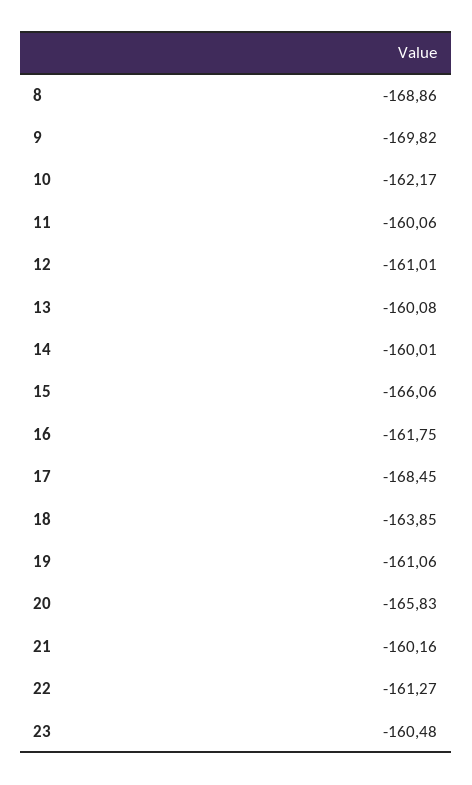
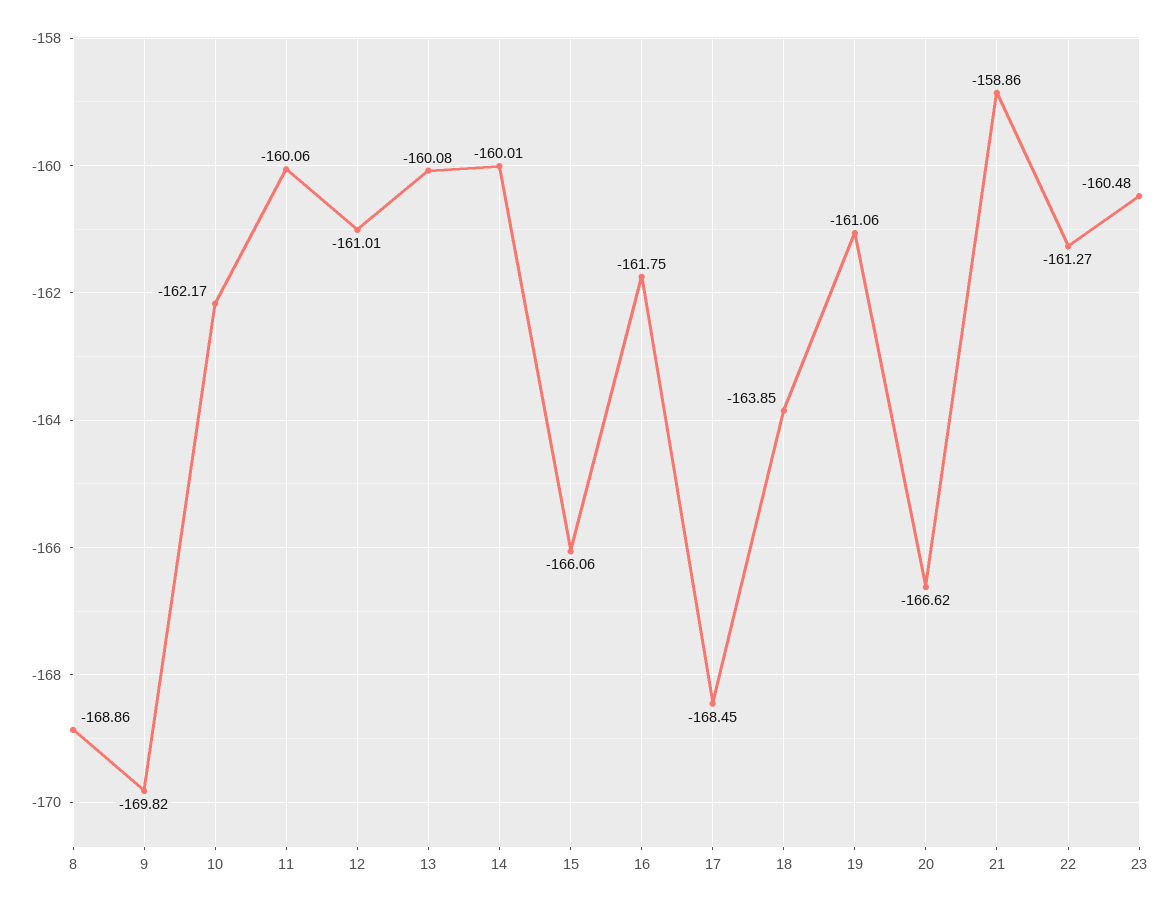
  {
    "8": -168.86,
    "9": -169.82,
    "10": -162.17,
    "11": -160.06,
    "12": -161.01,
    "13": -160.08,
    "14": -160.01,
    "15": -166.06,
    "16": -161.75,
    "17": -168.45,
    "18": -163.85,
    "19": -161.06,
-   "20": -165.83,
+   "20": -166.62,
-   "21": -160.16,
+   "21": -158.86,
    "22": -161.27,
    "23": -160.48
  }

